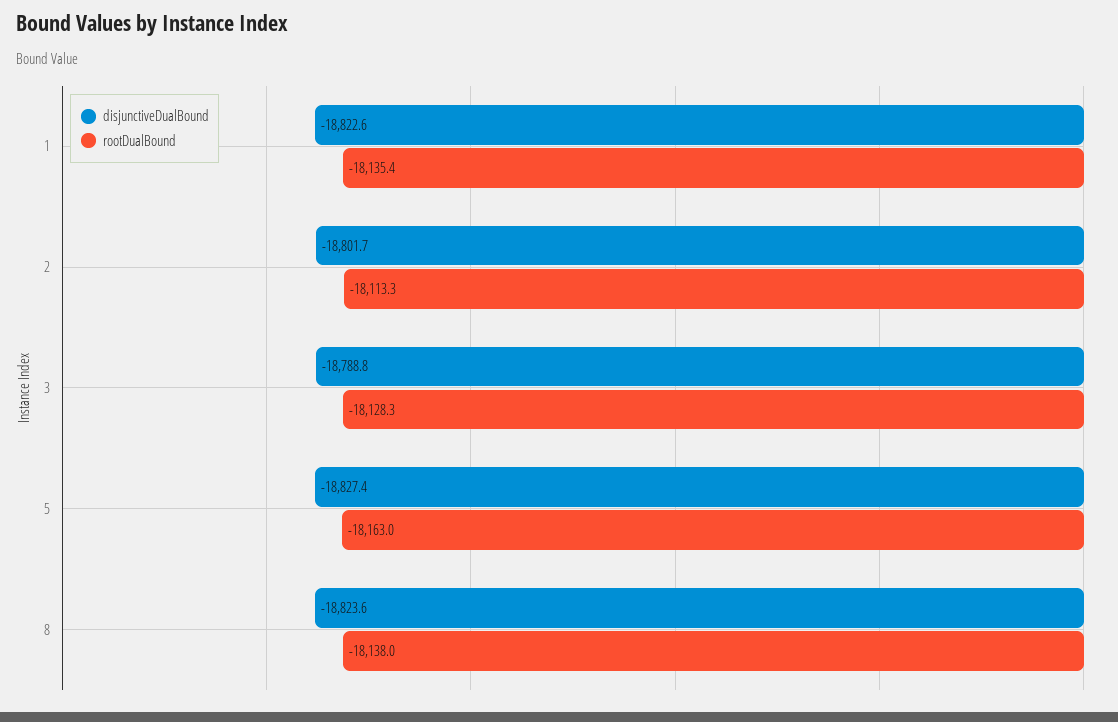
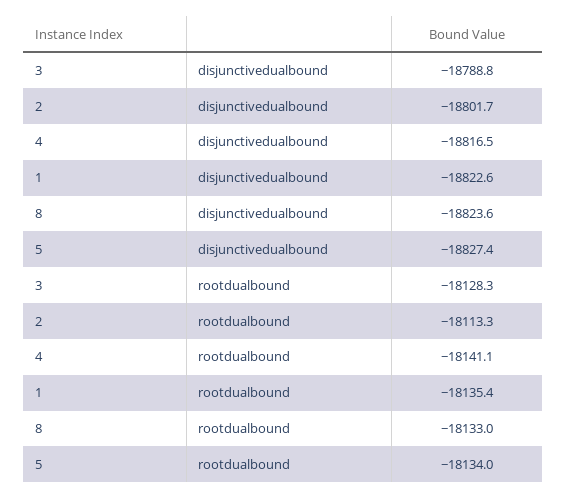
  {
    "disjunctiveDualBound": {
      "1": -18822.6,
      "2": -18801.7,
      "3": -18788.8,
      "5": -18827.4,
-     "8": -18823.6
+     "8": -18823.6,
+     "4": -18816.5
    },
    "rootDualBound": {
      "1": -18135.4,
      "2": -18113.3,
      "3": -18128.3,
-     "5": -18163,
+     "5": -18134,
-     "8": -18138
+     "8": -18133,
+     "4": -18141.1
    }
  }

